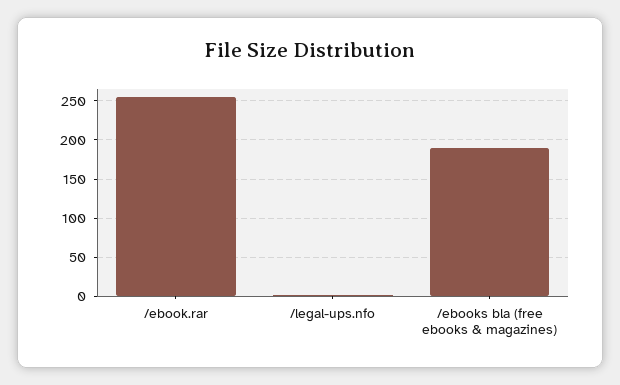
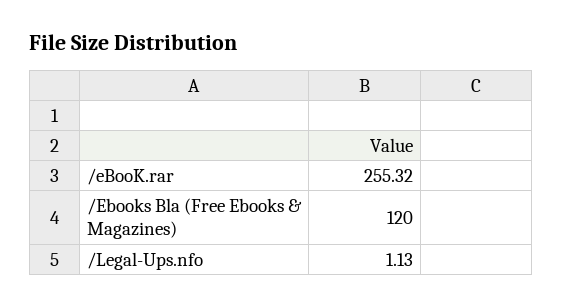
  {
    "/ebook.rar": 255.32,
    "/legal-ups.nfo": 1.13,
-   "/ebooks bla (free ebooks & magazines)": 190
+   "/ebooks bla (free ebooks & magazines)": 120
  }

